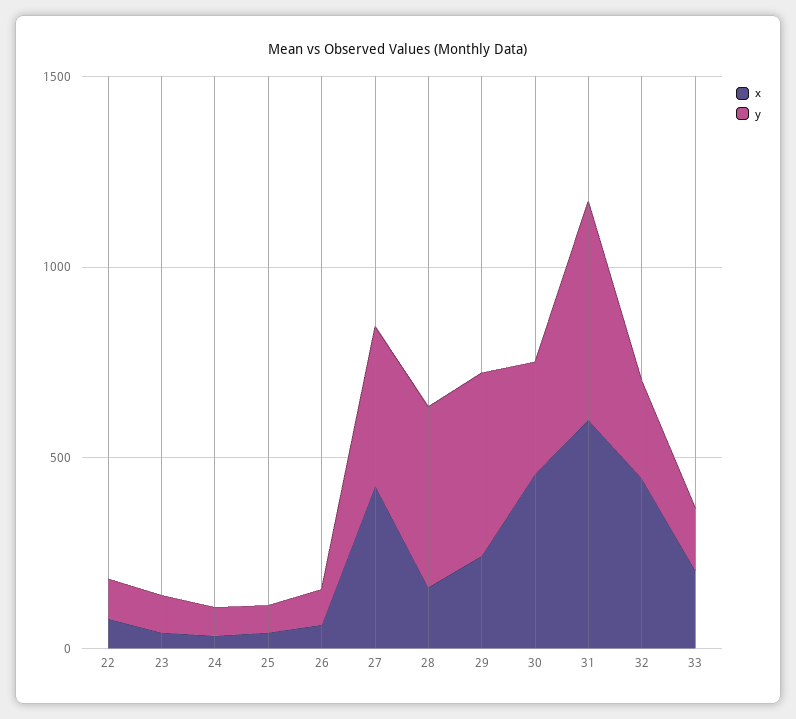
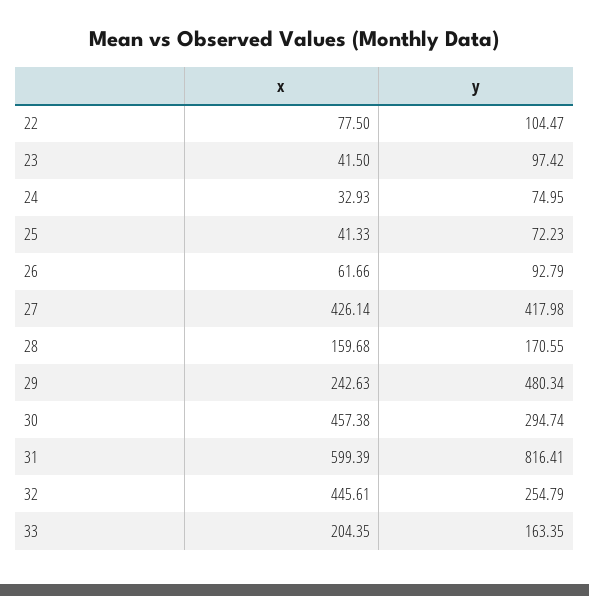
  {
    "x": {
      "22": 77.5,
      "23": 41.5,
      "24": 32.93,
      "25": 41.33,
      "26": 61.66,
      "27": 426.14,
      "28": 159.68,
      "29": 242.63,
      "30": 457.38,
      "31": 599.39,
      "32": 445.61,
      "33": 204.35
    },
    "y": {
      "22": 104.47,
      "23": 97.42,
      "24": 74.95,
      "25": 72.23,
      "26": 92.79,
      "27": 417.98,
-     "28": 500,
+     "28": 170.55,
      "29": 480.34,
      "30": 294.74,
-     "31": 600,
+     "31": 816.41,
      "32": 254.79,
      "33": 163.35
    }
  }

